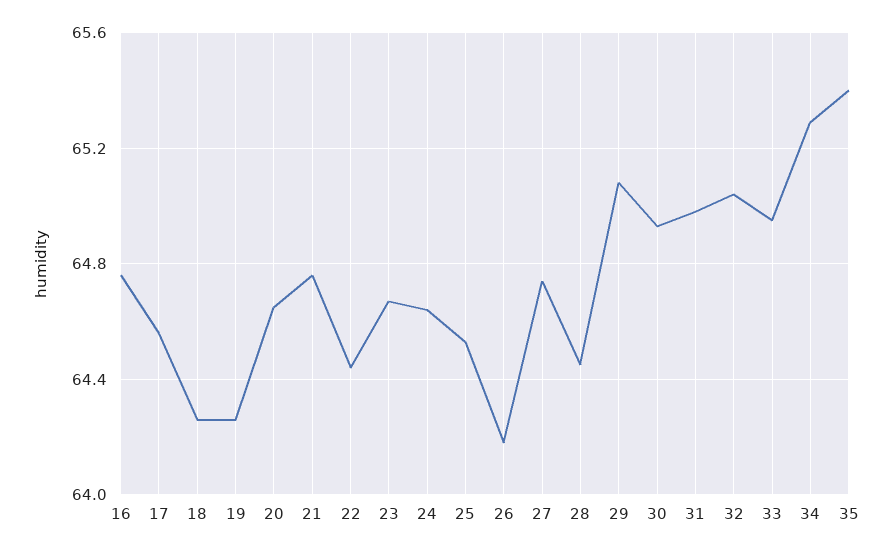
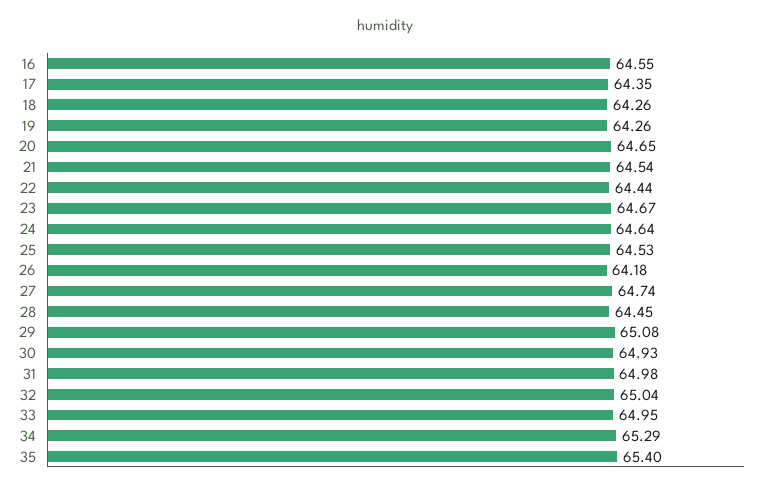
  {
-   "16": 64.75,
+   "16": 64.55,
-   "17": 64.55,
+   "17": 64.35,
    "18": 64.26,
    "19": 64.26,
    "20": 64.65,
-   "21": 64.75,
+   "21": 64.54,
    "22": 64.44,
    "23": 64.67,
    "24": 64.64,
    "25": 64.53,
    "26": 64.18,
    "27": 64.74,
    "28": 64.45,
    "29": 65.08,
    "30": 64.93,
    "31": 64.98,
    "32": 65.04,
    "33": 64.95,
    "34": 65.29,
    "35": 65.4
  }

